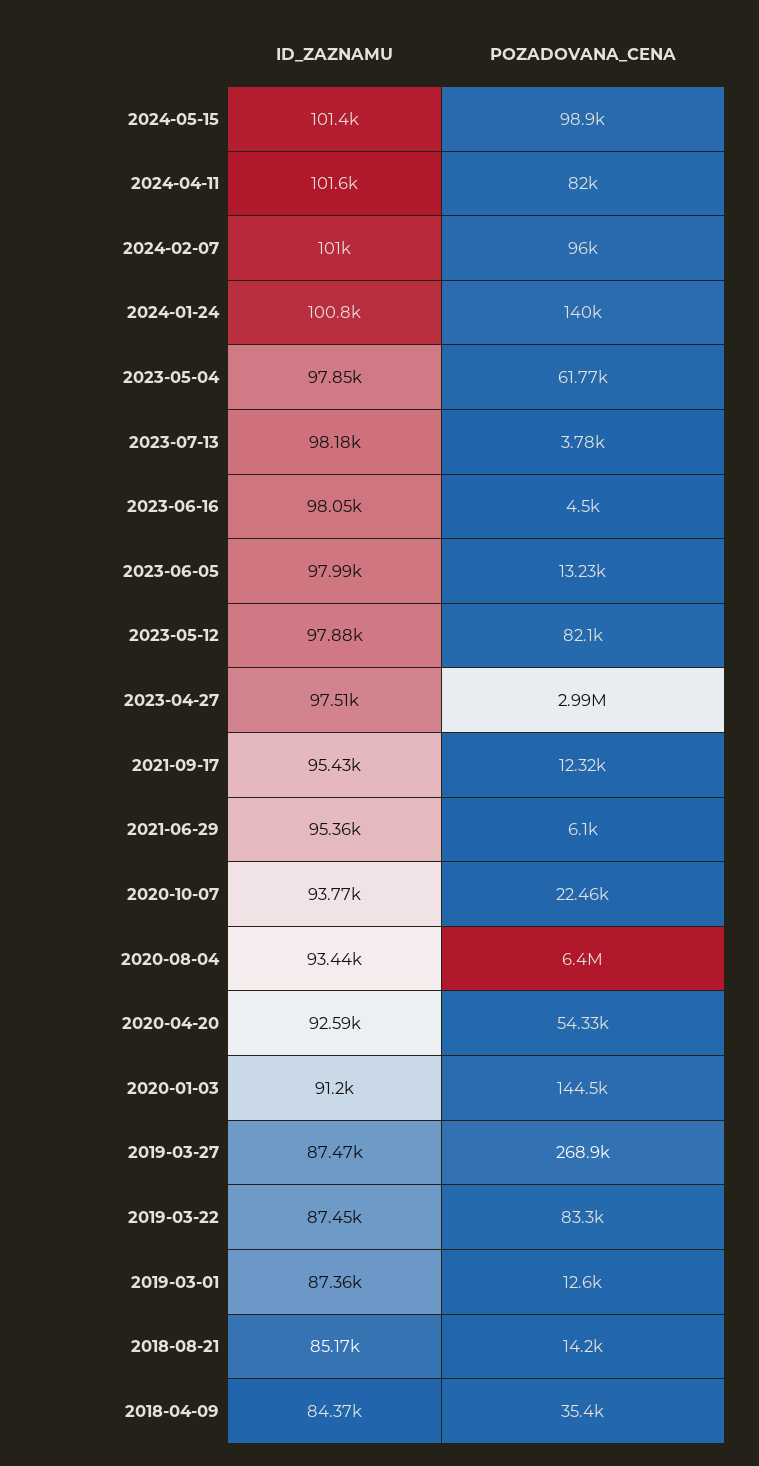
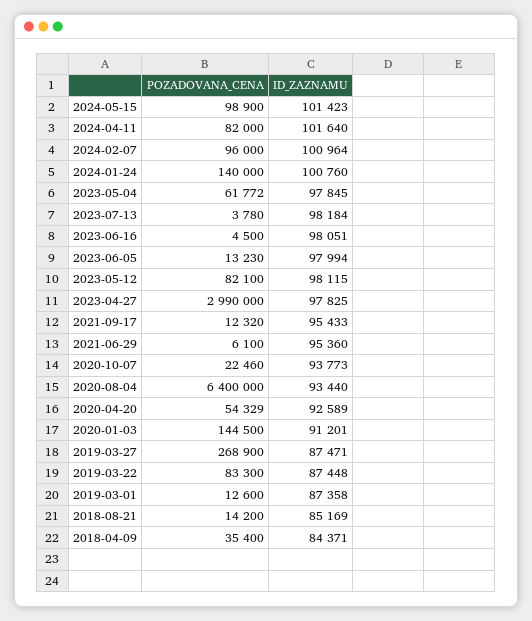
  {
    "ID_ZAZNAMU": {
      "2024-05-15": 101423,
      "2024-04-11": 101640,
      "2024-02-07": 100964,
      "2024-01-24": 100760,
      "2023-05-04": 97845,
      "2023-07-13": 98184,
      "2023-06-16": 98051,
      "2023-06-05": 97994,
-     "2023-05-12": 97880,
+     "2023-05-12": 98115,
-     "2023-04-27": 97510,
+     "2023-04-27": 97825,
      "2021-09-17": 95433,
      "2021-06-29": 95360,
      "2020-10-07": 93773,
      "2020-08-04": 93440,
      "2020-04-20": 92589,
      "2020-01-03": 91201,
      "2019-03-27": 87471,
      "2019-03-22": 87448,
      "2019-03-01": 87358,
      "2018-08-21": 85169,
      "2018-04-09": 84371
    },
    "POZADOVANA_CENA": {
      "2024-05-15": 98900,
      "2024-04-11": 82000,
      "2024-02-07": 96000,
      "2024-01-24": 140000,
      "2023-05-04": 61772,
      "2023-07-13": 3780,
      "2023-06-16": 4500,
      "2023-06-05": 13230,
      "2023-05-12": 82100,
      "2023-04-27": 2990000,
      "2021-09-17": 12320,
      "2021-06-29": 6100,
      "2020-10-07": 22460,
      "2020-08-04": 6400000,
      "2020-04-20": 54329,
      "2020-01-03": 144500,
      "2019-03-27": 268900,
      "2019-03-22": 83300,
      "2019-03-01": 12600,
      "2018-08-21": 14200,
      "2018-04-09": 35400
    }
  }

